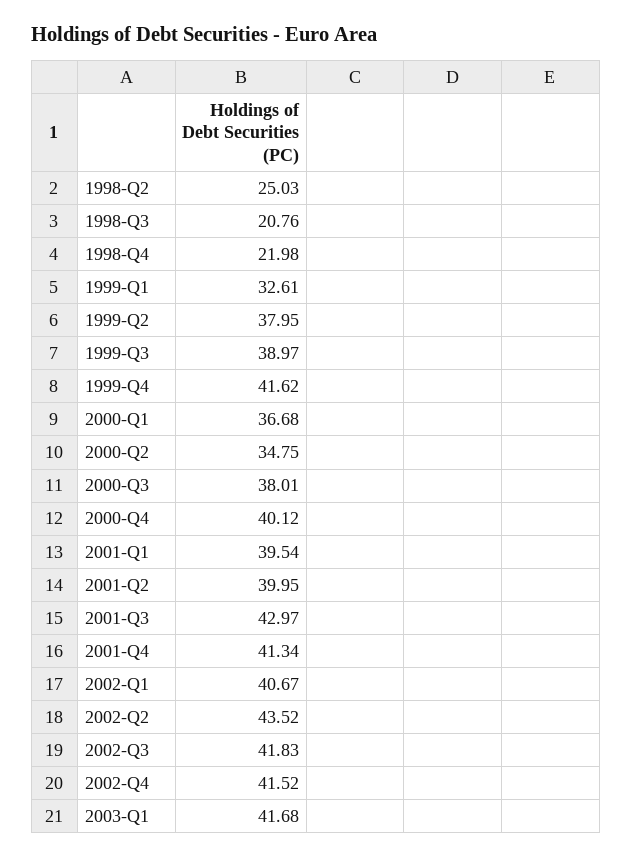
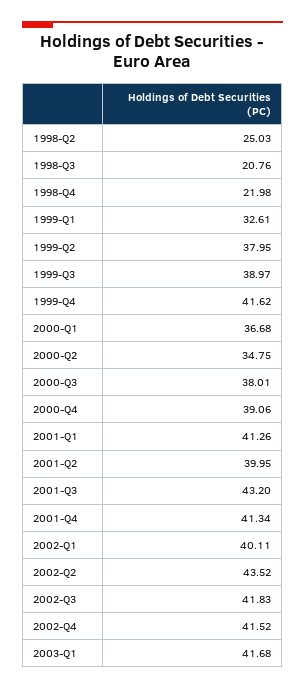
  {
    "1998-Q2": 25.03,
    "1998-Q3": 20.76,
    "1998-Q4": 21.98,
    "1999-Q1": 32.61,
    "1999-Q2": 37.95,
    "1999-Q3": 38.97,
    "1999-Q4": 41.62,
    "2000-Q1": 36.68,
    "2000-Q2": 34.75,
    "2000-Q3": 38.01,
-   "2000-Q4": 40.12,
+   "2000-Q4": 39.06,
-   "2001-Q1": 39.54,
+   "2001-Q1": 41.26,
    "2001-Q2": 39.95,
-   "2001-Q3": 42.97,
+   "2001-Q3": 43.2,
    "2001-Q4": 41.34,
-   "2002-Q1": 40.67,
+   "2002-Q1": 40.11,
    "2002-Q2": 43.52,
    "2002-Q3": 41.83,
    "2002-Q4": 41.52,
    "2003-Q1": 41.68
  }

